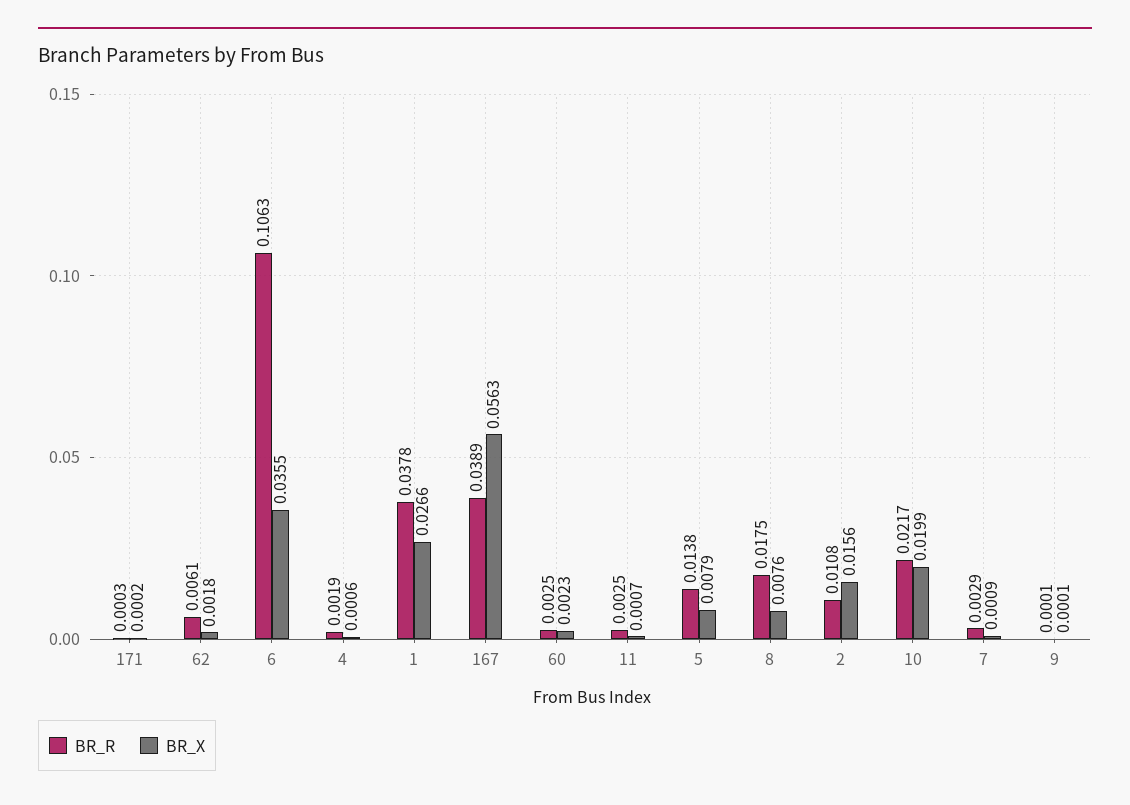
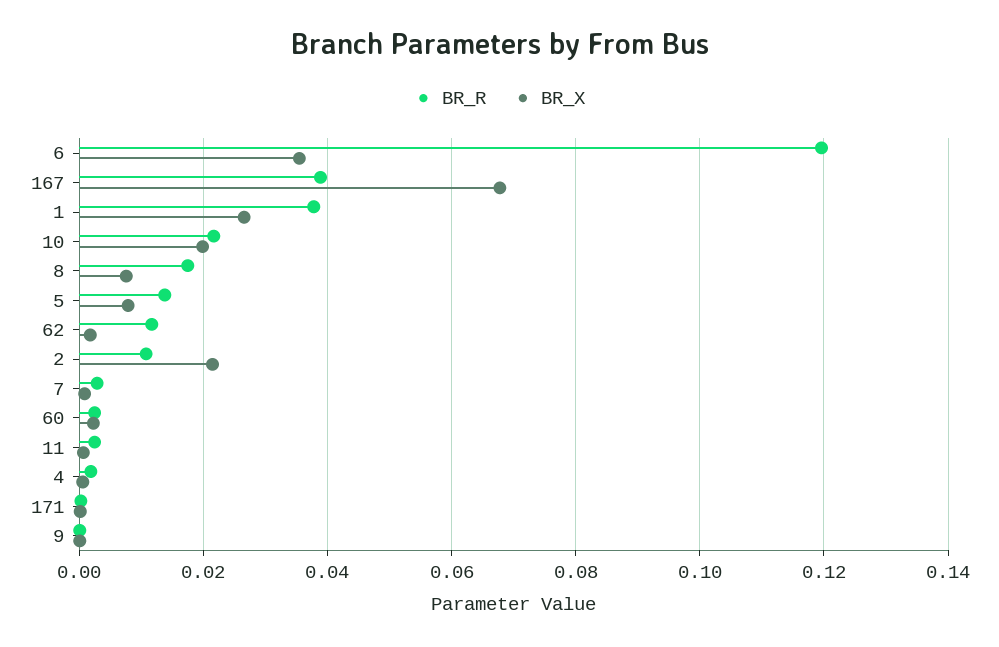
  {
    "BR_R": {
      "171": 0.0003,
-     "62": 0.0061,
+     "62": 0.012,
-     "6": 0.1063,
+     "6": 0.12,
      "4": 0.0019,
      "1": 0.0378,
      "167": 0.0389,
      "60": 0.0025,
      "11": 0.0025,
      "5": 0.0138,
      "8": 0.0175,
      "2": 0.0108,
      "10": 0.0217,
      "7": 0.0029,
      "9": 0.0001
    },
    "BR_X": {
      "171": 0.0002,
      "62": 0.0018,
      "6": 0.0355,
      "4": 0.0006,
      "1": 0.0266,
-     "167": 0.0563,
+     "167": 0.068,
      "60": 0.0023,
      "11": 0.0007,
      "5": 0.0079,
      "8": 0.0076,
-     "2": 0.0156,
+     "2": 0.022,
      "10": 0.0199,
      "7": 0.0009,
      "9": 0.0001
    }
  }

